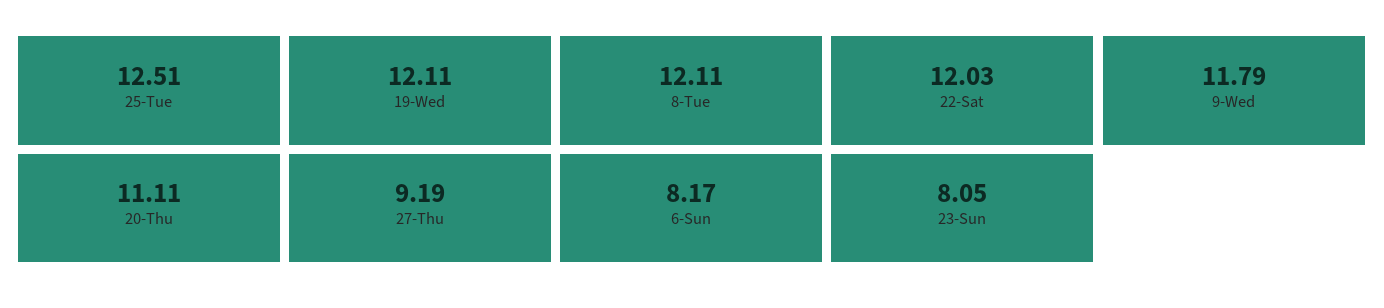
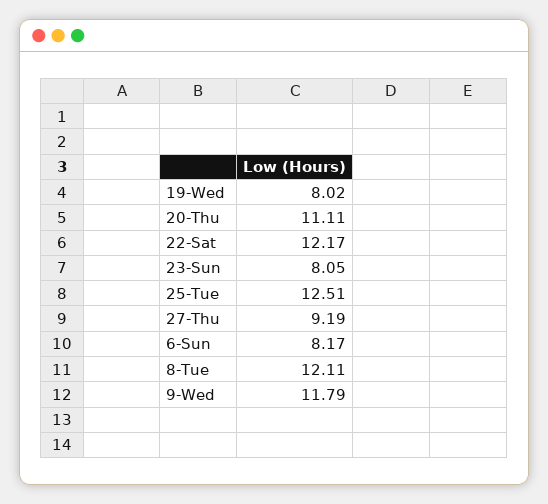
  {
    "25-Tue": 12.51,
-   "19-Wed": 12.11,
+   "19-Wed": 8.02,
    "8-Tue": 12.11,
-   "22-Sat": 12.03,
+   "22-Sat": 12.17,
    "9-Wed": 11.79,
    "20-Thu": 11.11,
    "27-Thu": 9.19,
    "6-Sun": 8.17,
    "23-Sun": 8.05
  }

